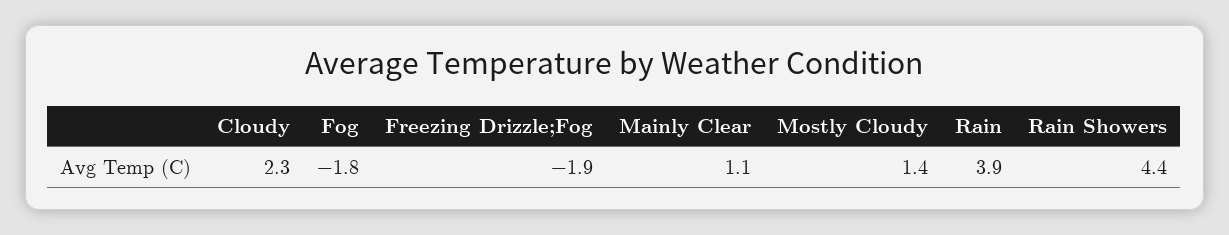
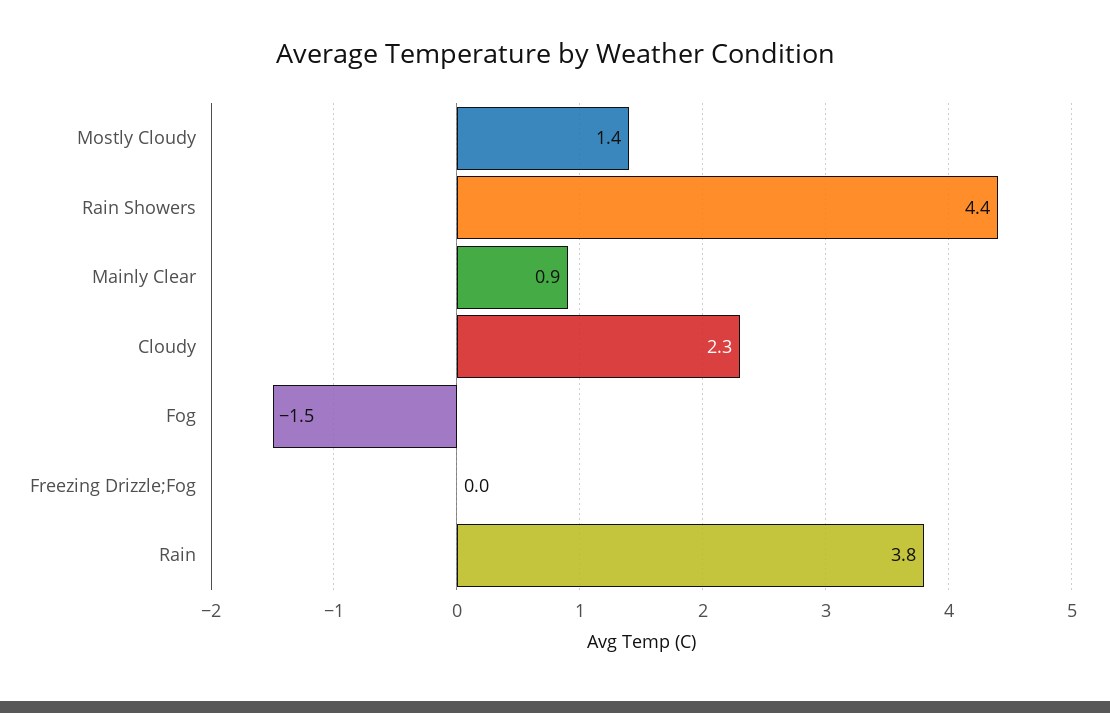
  {
    "Cloudy": 2.3,
-   "Fog": -1.8,
+   "Fog": -1.5,
-   "Freezing Drizzle;Fog": -1.9,
+   "Freezing Drizzle;Fog": 0,
-   "Mainly Clear": 1.1,
+   "Mainly Clear": 0.9,
    "Mostly Cloudy": 1.4,
-   "Rain": 3.9,
+   "Rain": 3.8,
    "Rain Showers": 4.4
  }

